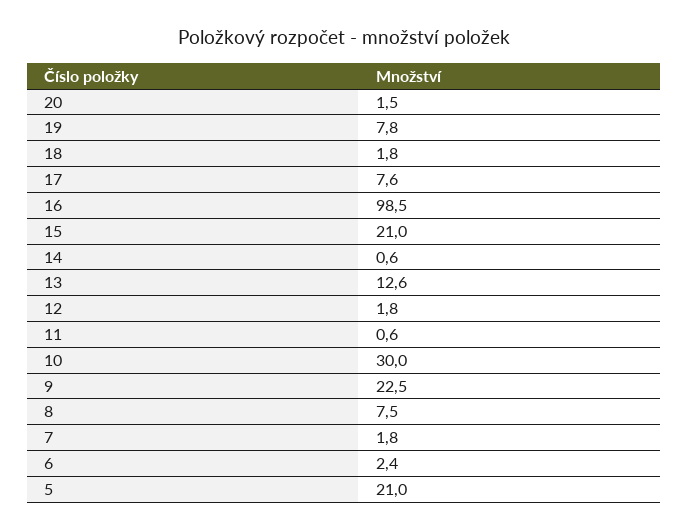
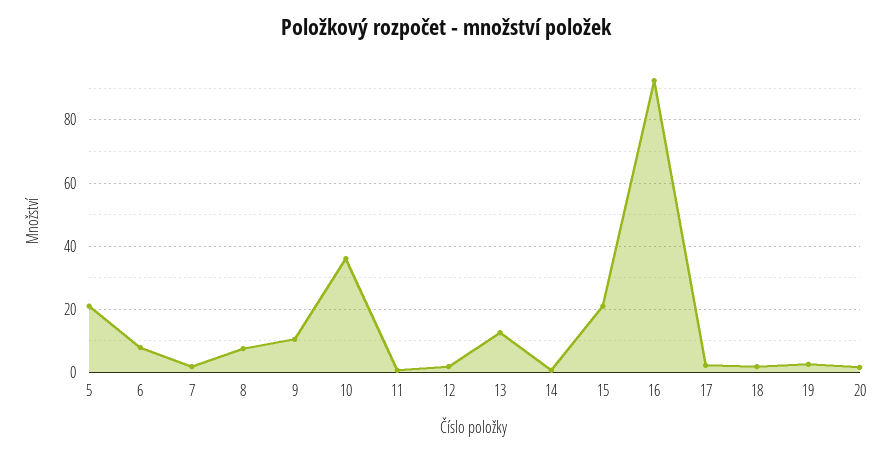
  {
    "20": 1.5,
-   "19": 7.8,
+   "19": 2,
    "18": 1.8,
-   "17": 7.6,
+   "17": 2,
-   "16": 98.5,
+   "16": 92,
    "15": 21,
    "14": 0.6,
    "13": 12.6,
    "12": 1.8,
    "11": 0.6,
-   "10": 30,
+   "10": 36,
-   "9": 22.5,
+   "9": 10,
    "8": 7.5,
    "7": 1.8,
-   "6": 2.4,
+   "6": 8,
    "5": 21
  }

